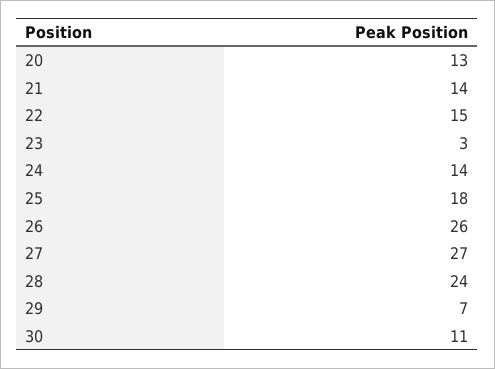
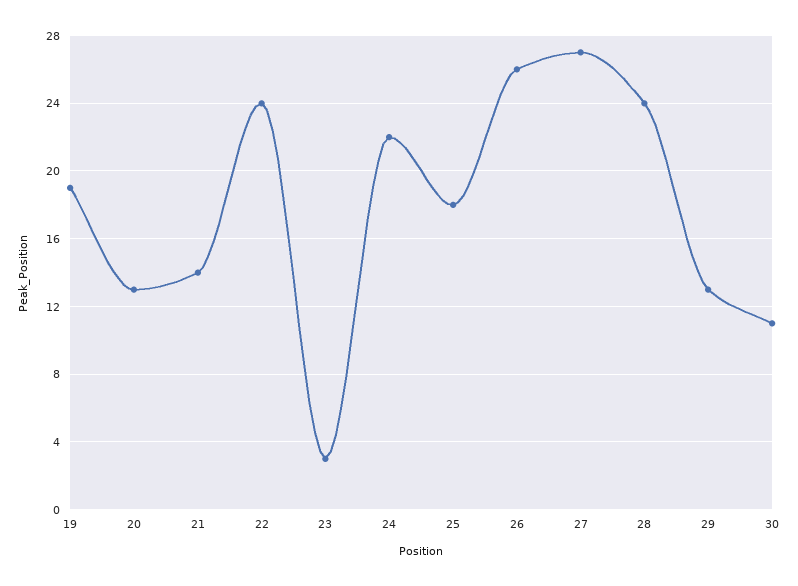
  {
    "20": 13,
    "21": 14,
-   "22": 15,
+   "22": 24,
    "23": 3,
-   "24": 14,
+   "24": 22,
    "25": 18,
    "26": 26,
    "27": 27,
    "28": 24,
-   "29": 7,
+   "29": 13,
-   "30": 11
+   "30": 11,
+   "19": 19
  }

